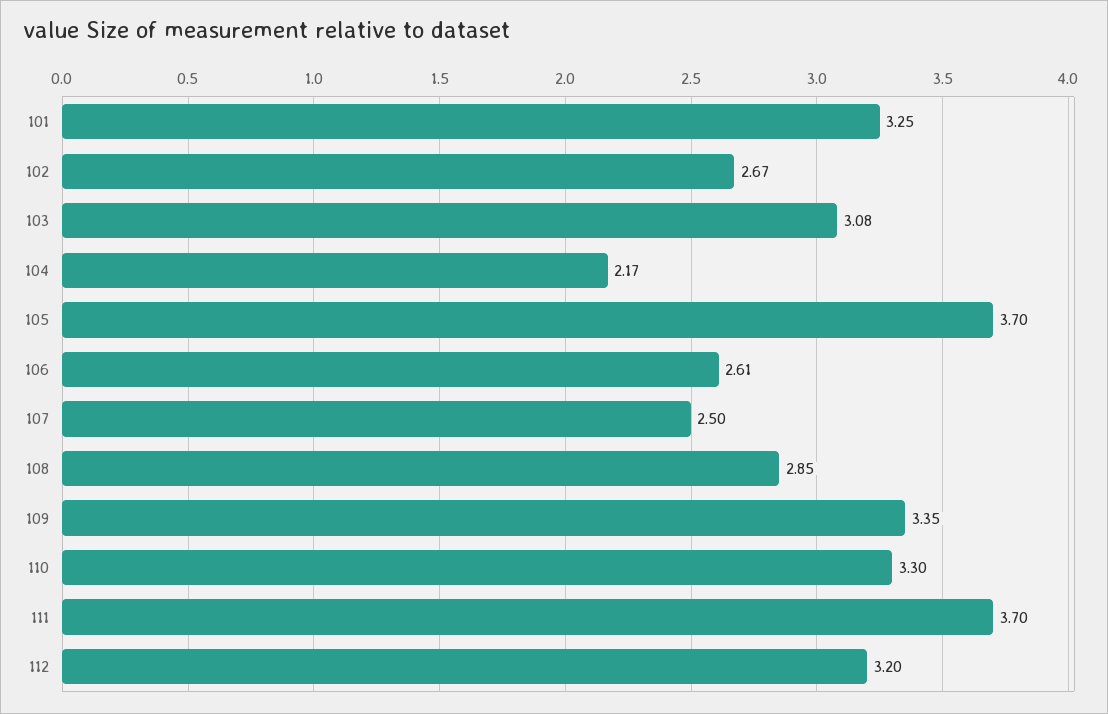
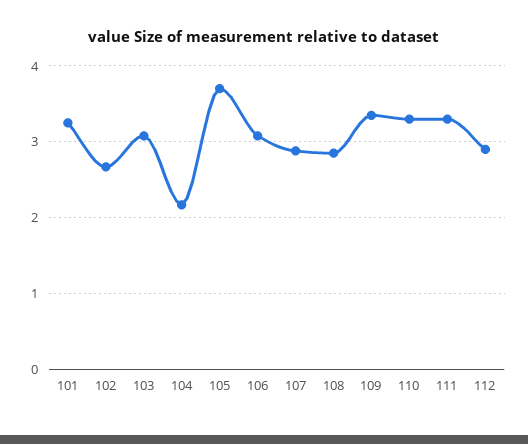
  {
    "101": 3.25,
    "102": 2.67,
    "103": 3.08,
    "104": 2.17,
    "105": 3.7,
-   "106": 2.61,
+   "106": 3.1,
-   "107": 2.5,
+   "107": 2.9,
    "108": 2.85,
    "109": 3.35,
    "110": 3.3,
-   "111": 3.7,
+   "111": 3.3,
-   "112": 3.2
+   "112": 2.9
  }

